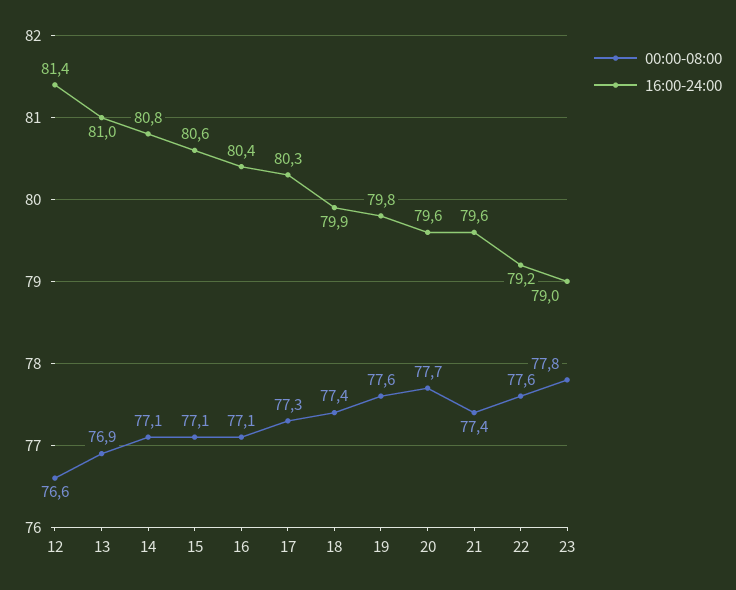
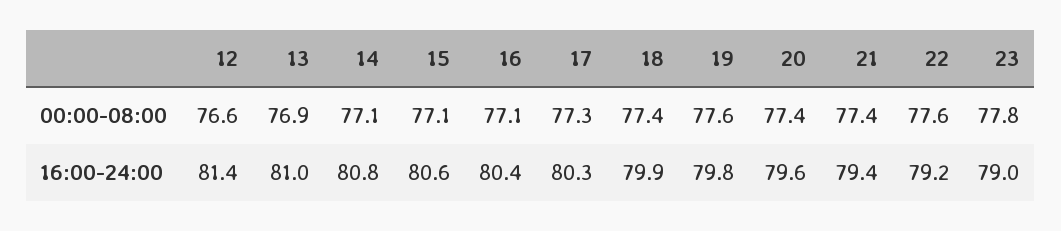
  {
    "00:00-08:00": {
      "12": 76.6,
      "13": 76.9,
      "14": 77.1,
      "15": 77.1,
      "16": 77.1,
      "17": 77.3,
      "18": 77.4,
      "19": 77.6,
-     "20": 77.7,
+     "20": 77.4,
      "21": 77.4,
      "22": 77.6,
      "23": 77.8
    },
    "16:00-24:00": {
      "12": 81.4,
      "13": 81,
      "14": 80.8,
      "15": 80.6,
      "16": 80.4,
      "17": 80.3,
      "18": 79.9,
      "19": 79.8,
      "20": 79.6,
-     "21": 79.6,
+     "21": 79.4,
      "22": 79.2,
      "23": 79
    }
  }

